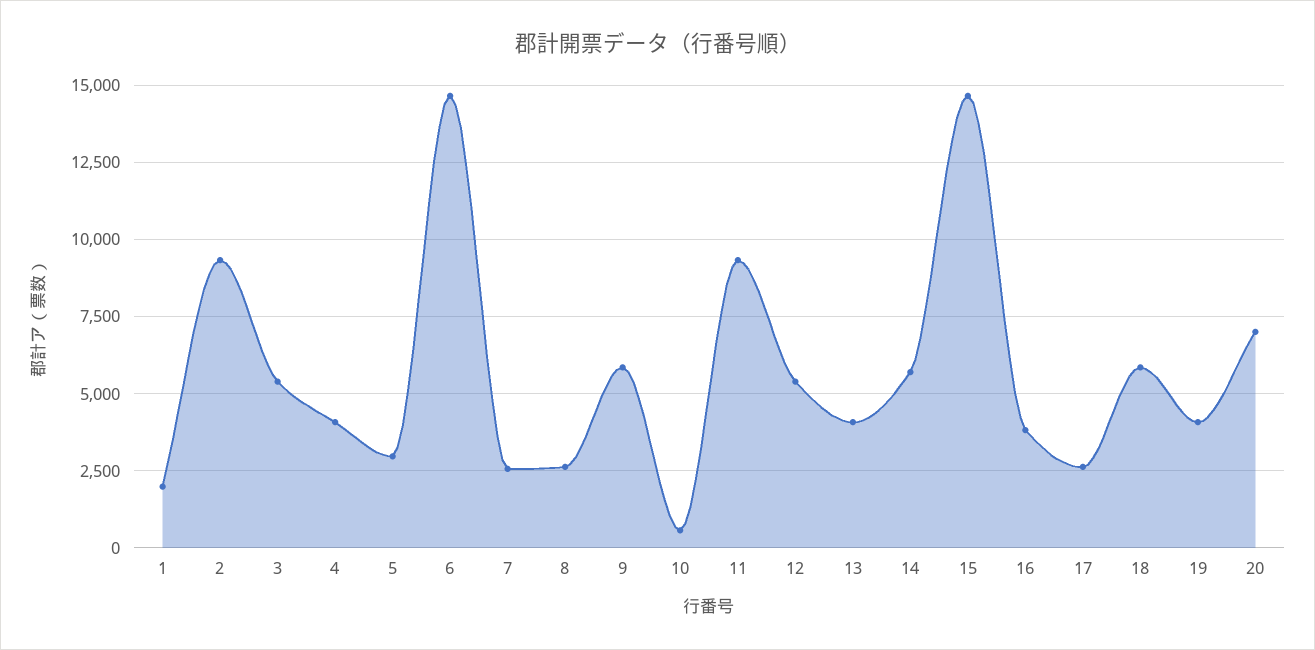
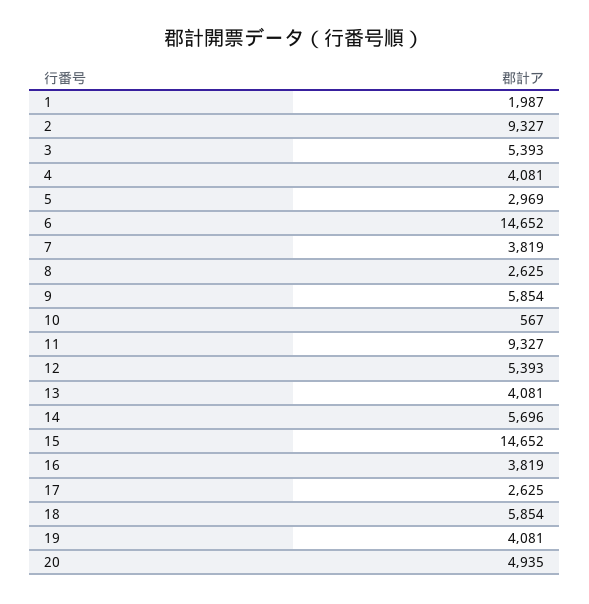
  {
    "1": 1987,
    "2": 9327,
    "3": 5393,
    "4": 4081,
    "5": 2969,
    "6": 14652,
-   "7": 2500,
+   "7": 3819,
    "8": 2625,
    "9": 5854,
    "10": 567,
    "11": 9327,
    "12": 5393,
    "13": 4081,
    "14": 5696,
    "15": 14652,
    "16": 3819,
    "17": 2625,
    "18": 5854,
    "19": 4081,
-   "20": 7000
+   "20": 4935
  }

